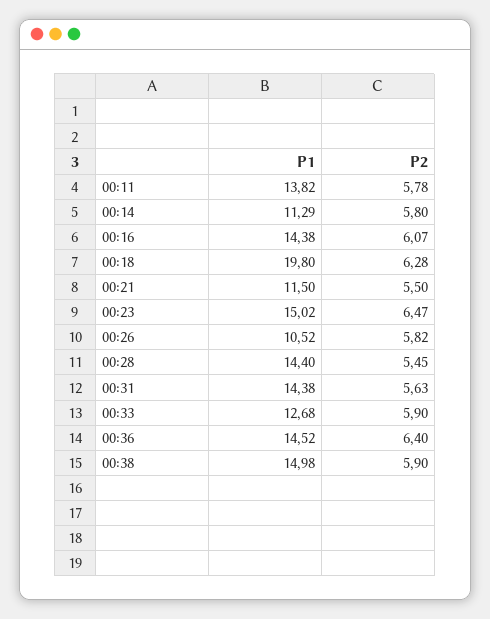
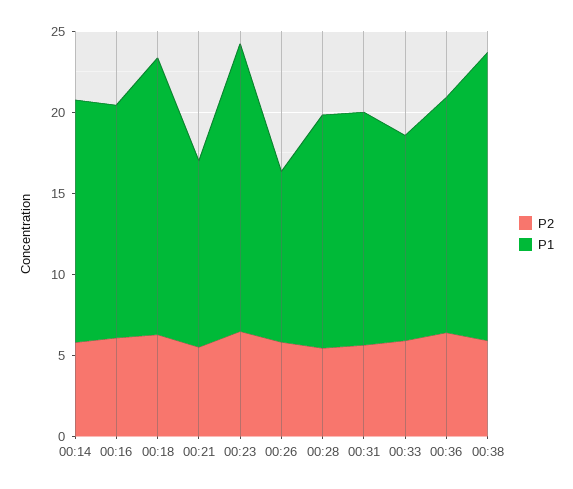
  {
    "P1": {
-     "00:11": 13.82,
-     "00:14": 11.29,
+     "00:14": 15,
      "00:16": 14.38,
-     "00:18": 19.8,
+     "00:18": 17,
      "00:21": 11.5,
-     "00:23": 15.02,
+     "00:23": 18,
      "00:26": 10.52,
      "00:28": 14.4,
      "00:31": 14.38,
      "00:33": 12.68,
      "00:36": 14.52,
-     "00:38": 14.98
+     "00:38": 18
    },
    "P2": {
-     "00:11": 5.78,
      "00:14": 5.8,
      "00:16": 6.07,
      "00:18": 6.28,
      "00:21": 5.5,
      "00:23": 6.47,
      "00:26": 5.82,
      "00:28": 5.45,
      "00:31": 5.63,
      "00:33": 5.9,
      "00:36": 6.4,
      "00:38": 5.9
    }
  }

